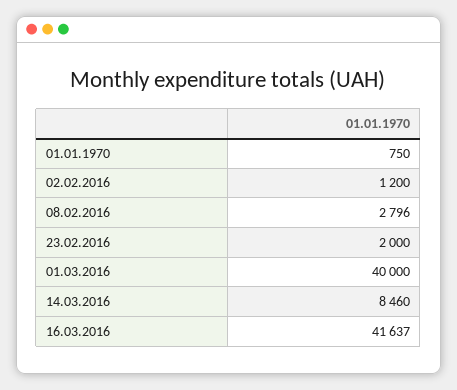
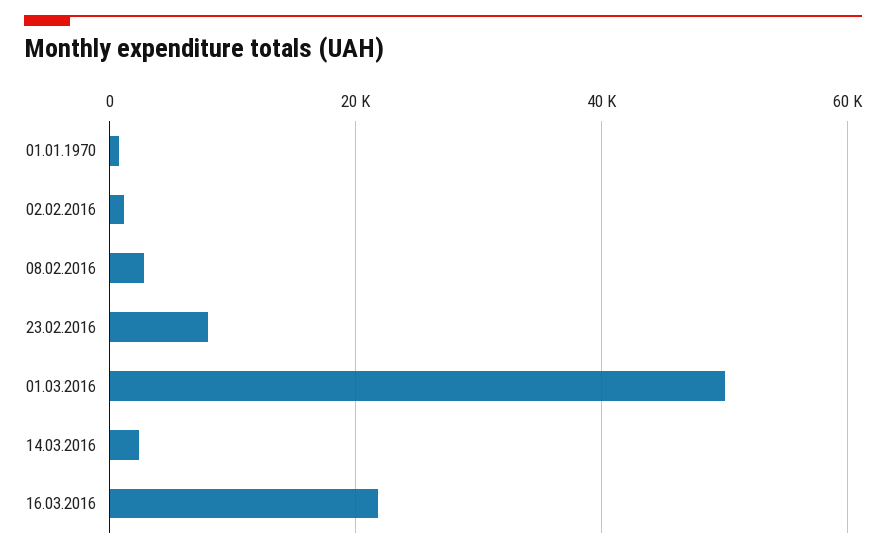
  {
    "01.01.1970": 750,
    "02.02.2016": 1200,
    "08.02.2016": 2796,
-   "23.02.2016": 2000,
+   "23.02.2016": 8000,
-   "01.03.2016": 40000,
+   "01.03.2016": 50000,
-   "14.03.2016": 8460,
+   "14.03.2016": 2000,
-   "16.03.2016": 41637
+   "16.03.2016": 22000
  }

